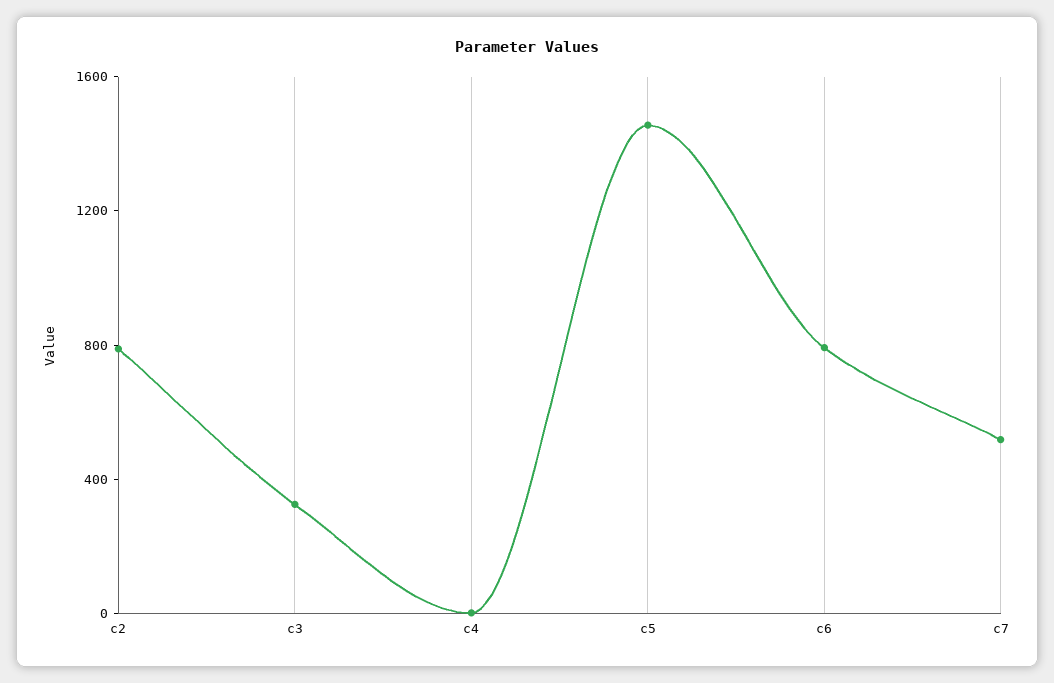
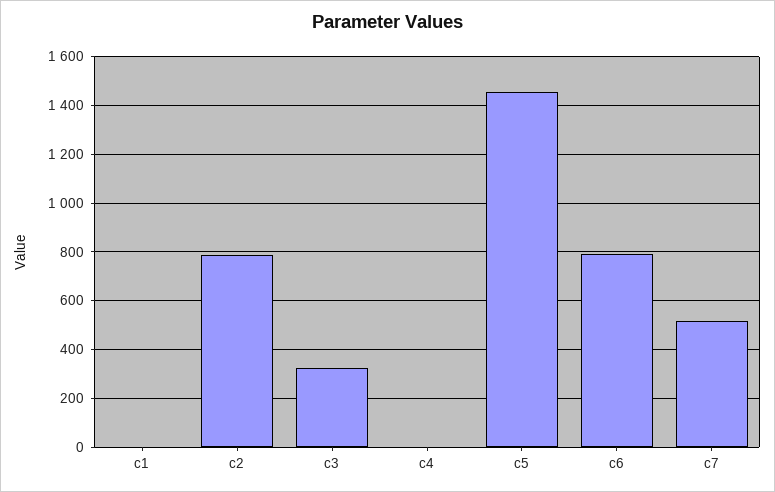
  {
    "c2": 800,
    "c3": 325,
    "c4": 0,
    "c5": 1450,
    "c6": 800,
-   "c7": 525
+   "c7": 525,
+   "c1": 0
  }

